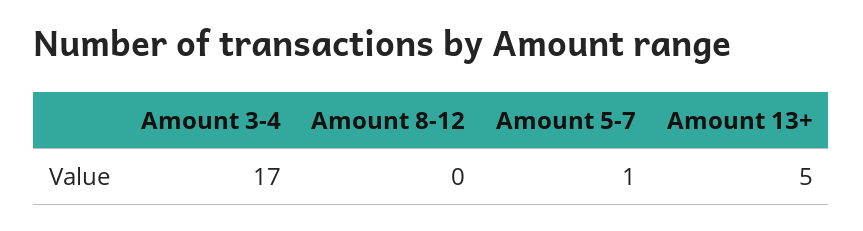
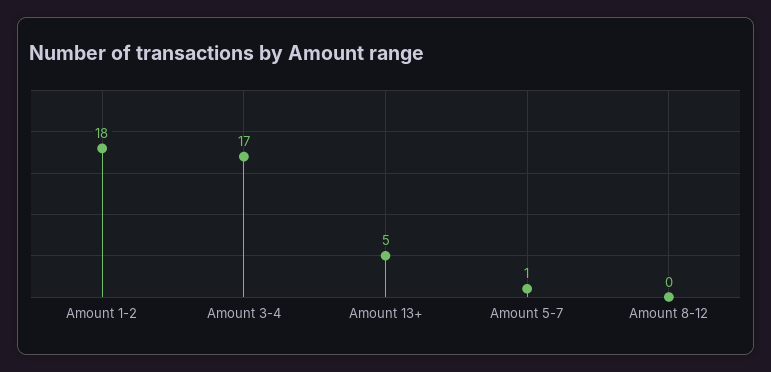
  {
    "Amount 3-4": 17,
    "Amount 8-12": 0,
    "Amount 5-7": 1,
-   "Amount 13+": 5
+   "Amount 13+": 5,
+   "Amount 1-2": 18
  }

